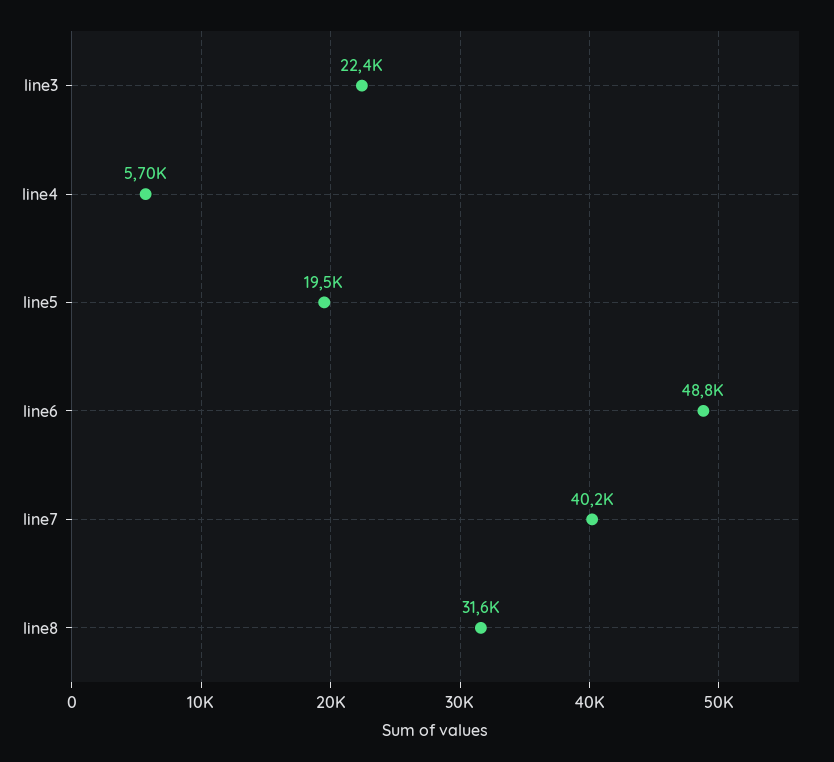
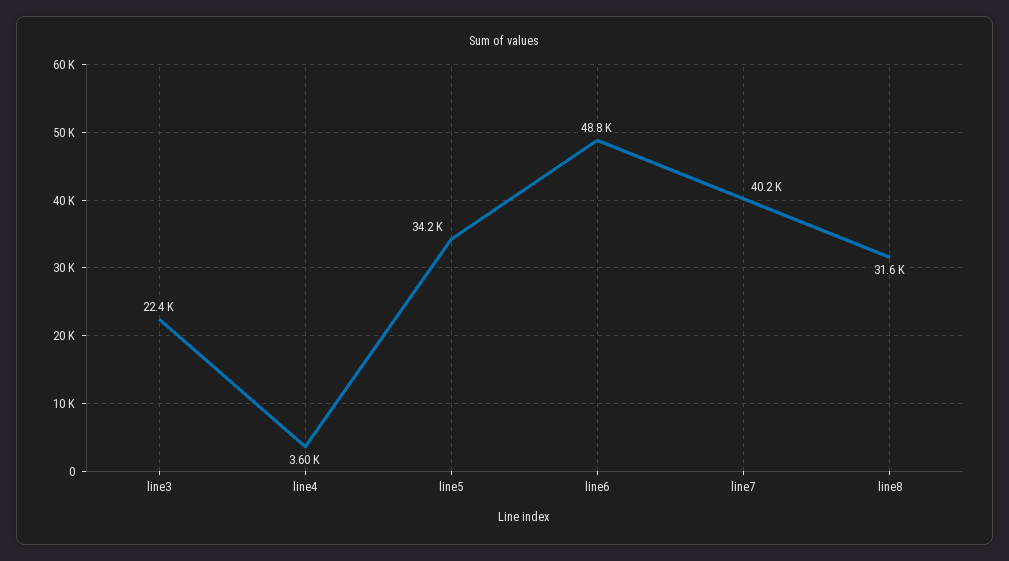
  {
    "line3": 22400,
-   "line4": 5700,
+   "line4": 3600,
-   "line5": 19500,
+   "line5": 34200,
    "line6": 48800,
    "line7": 40200,
    "line8": 31600
  }

